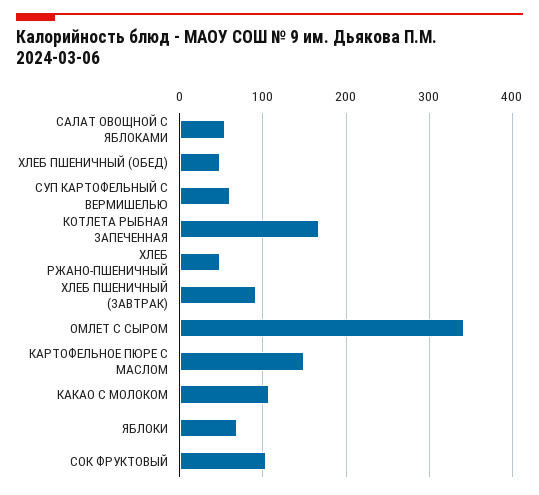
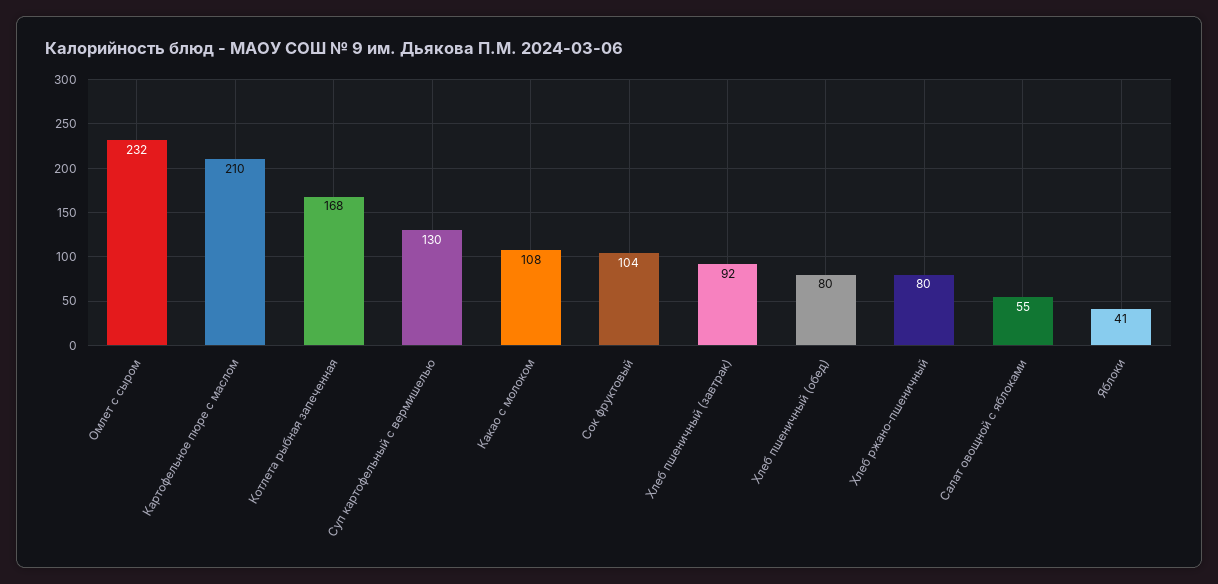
  {
    "САЛАТ ОВОЩНОЙ С ЯБЛОКАМИ": 55,
-   "ХЛЕБ ПШЕНИЧНЫЙ (ОБЕД)": 50,
+   "ХЛЕБ ПШЕНИЧНЫЙ (ОБЕД)": 80,
-   "СУП КАРТОФЕЛЬНЫЙ С ВЕРМИШЕЛЬЮ": 60,
+   "СУП КАРТОФЕЛЬНЫЙ С ВЕРМИШЕЛЬЮ": 130,
    "КОТЛЕТА РЫБНАЯ ЗАПЕЧЕННАЯ": 168,
-   "ХЛЕБ РЖАНО-ПШЕНИЧНЫЙ": 50,
+   "ХЛЕБ РЖАНО-ПШЕНИЧНЫЙ": 80,
    "ХЛЕБ ПШЕНИЧНЫЙ (ЗАВТРАК)": 92,
-   "ОМЛЕТ С СЫРОМ": 340,
+   "ОМЛЕТ С СЫРОМ": 232,
-   "КАРТОФЕЛЬНОЕ ПЮРЕ С МАСЛОМ": 150,
+   "КАРТОФЕЛЬНОЕ ПЮРЕ С МАСЛОМ": 210,
    "КАКАО С МОЛОКОМ": 108,
-   "ЯБЛОКИ": 70,
+   "ЯБЛОКИ": 41,
    "СОК ФРУКТОВЫЙ": 104
  }

